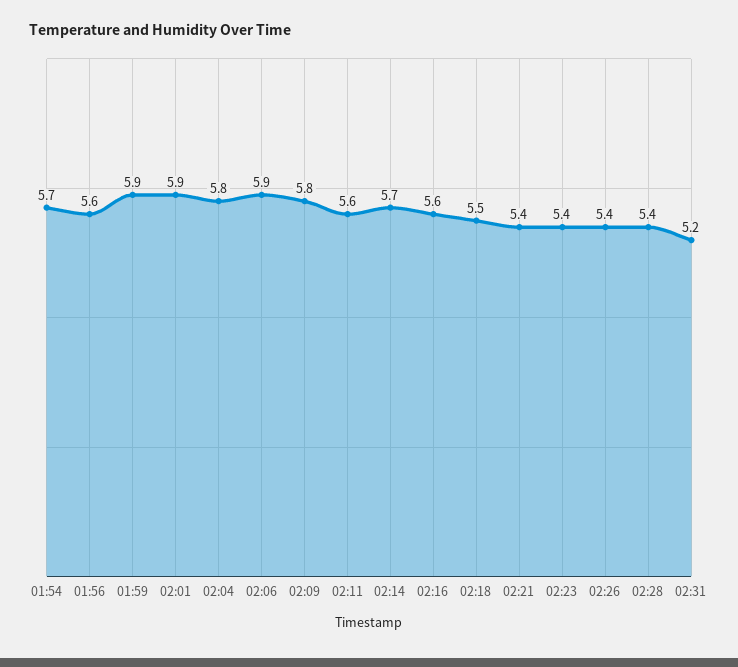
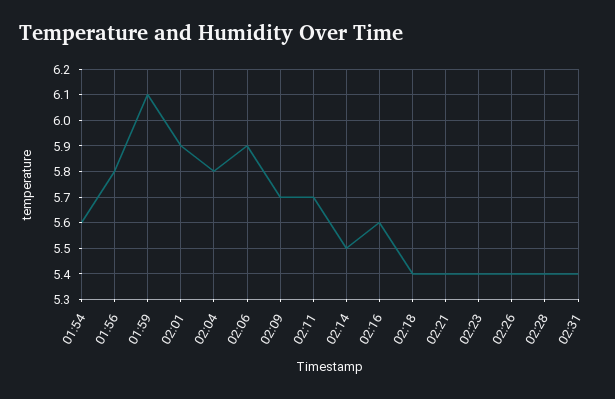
  {
-   "01:54": 5.7,
+   "01:54": 5.6,
-   "01:56": 5.6,
+   "01:56": 5.8,
-   "01:59": 5.9,
+   "01:59": 6.1,
    "02:01": 5.9,
    "02:04": 5.8,
    "02:06": 5.9,
-   "02:09": 5.8,
+   "02:09": 5.7,
-   "02:11": 5.6,
+   "02:11": 5.7,
-   "02:14": 5.7,
+   "02:14": 5.5,
    "02:16": 5.6,
-   "02:18": 5.5,
+   "02:18": 5.4,
    "02:21": 5.4,
    "02:23": 5.4,
    "02:26": 5.4,
    "02:28": 5.4,
-   "02:31": 5.2
+   "02:31": 5.4
  }

